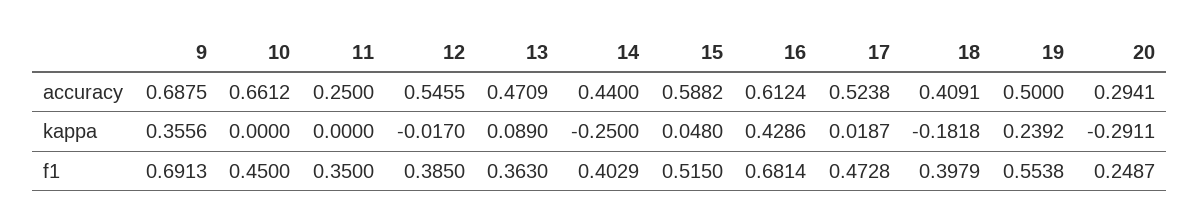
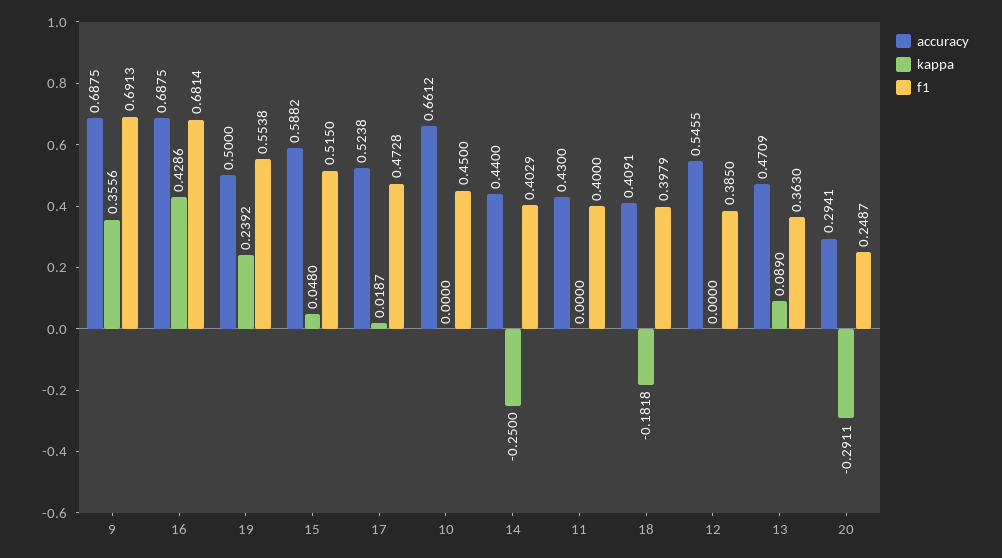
  {
    "accuracy": {
      "9": 0.6875,
      "10": 0.6612,
-     "11": 0.25,
+     "11": 0.43,
      "12": 0.5455,
      "13": 0.4709,
      "14": 0.44,
      "15": 0.5882,
-     "16": 0.6124,
+     "16": 0.6875,
      "17": 0.5238,
      "18": 0.4091,
      "19": 0.5,
      "20": 0.2941
    },
    "kappa": {
      "9": 0.3556,
      "10": 0,
      "11": 0,
-     "12": -0.017,
+     "12": 0,
      "13": 0.089,
      "14": -0.25,
      "15": 0.048,
      "16": 0.4286,
      "17": 0.0187,
      "18": -0.1818,
      "19": 0.2392,
      "20": -0.2911
    },
    "f1": {
      "9": 0.6913,
      "10": 0.45,
-     "11": 0.35,
+     "11": 0.4,
      "12": 0.385,
      "13": 0.363,
      "14": 0.4029,
      "15": 0.515,
      "16": 0.6814,
      "17": 0.4728,
      "18": 0.3979,
      "19": 0.5538,
      "20": 0.2487
    }
  }

